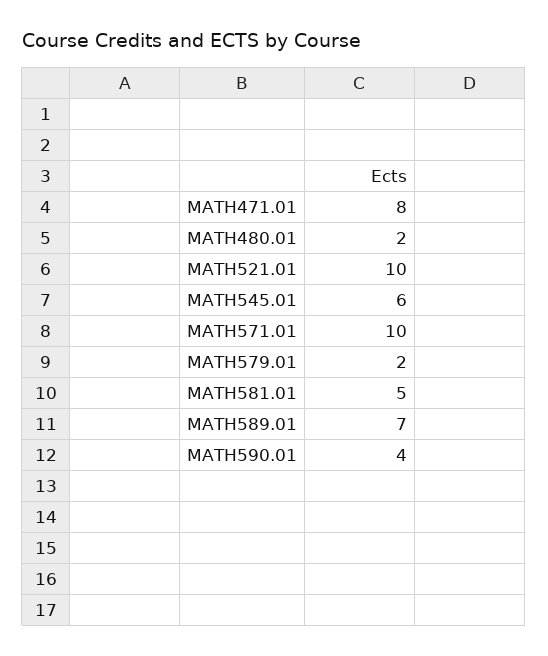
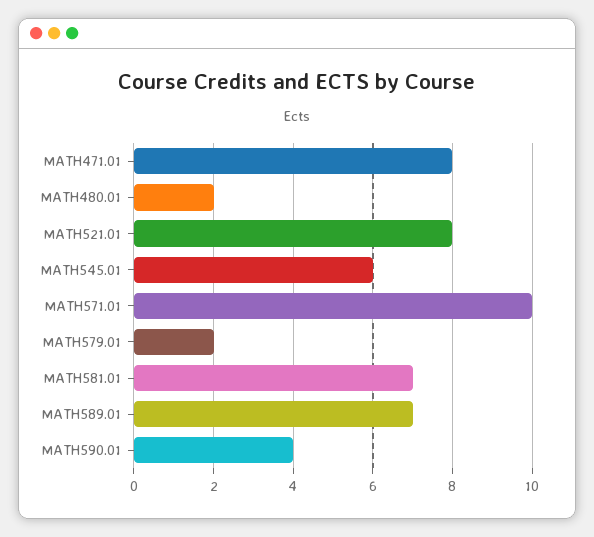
  {
    "MATH471.01": 8,
    "MATH480.01": 2,
-   "MATH521.01": 10,
+   "MATH521.01": 8,
    "MATH545.01": 6,
    "MATH571.01": 10,
    "MATH579.01": 2,
-   "MATH581.01": 5,
+   "MATH581.01": 7,
    "MATH589.01": 7,
    "MATH590.01": 4
  }

